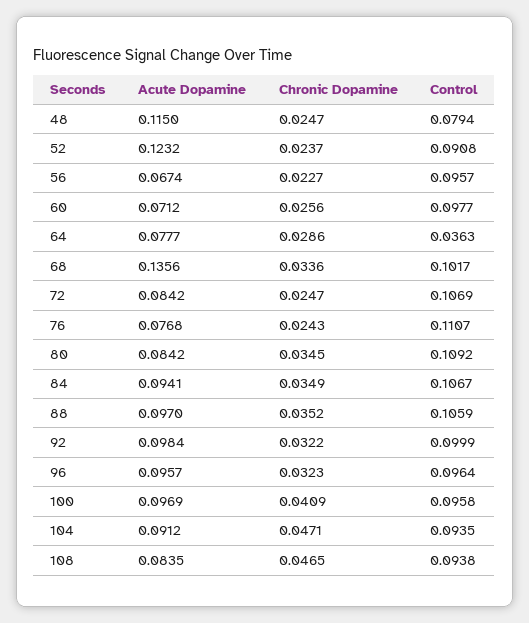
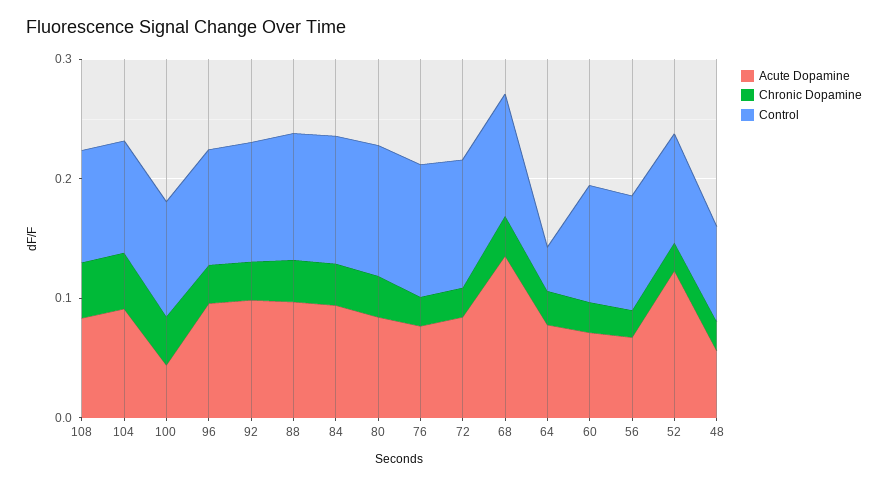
  {
    "Acute Dopamine": {
-     "48": 0.115,
+     "48": 0.06,
      "52": 0.1232,
      "56": 0.0674,
      "60": 0.0712,
      "64": 0.0777,
      "68": 0.1356,
      "72": 0.0842,
      "76": 0.0768,
      "80": 0.0842,
      "84": 0.0941,
      "88": 0.097,
      "92": 0.0984,
      "96": 0.0957,
-     "100": 0.0969,
+     "100": 0.04,
      "104": 0.0912,
      "108": 0.0835
    },
    "Chronic Dopamine": {
      "48": 0.0247,
      "52": 0.0237,
      "56": 0.0227,
      "60": 0.0256,
      "64": 0.0286,
      "68": 0.0336,
      "72": 0.0247,
      "76": 0.0243,
      "80": 0.0345,
      "84": 0.0349,
      "88": 0.0352,
      "92": 0.0322,
      "96": 0.0323,
      "100": 0.0409,
      "104": 0.0471,
      "108": 0.0465
    },
    "Control": {
      "48": 0.0794,
      "52": 0.0908,
      "56": 0.0957,
      "60": 0.0977,
      "64": 0.0363,
      "68": 0.1017,
      "72": 0.1069,
      "76": 0.1107,
      "80": 0.1092,
      "84": 0.1067,
      "88": 0.1059,
      "92": 0.0999,
      "96": 0.0964,
      "100": 0.0958,
      "104": 0.0935,
      "108": 0.0938
    }
  }

